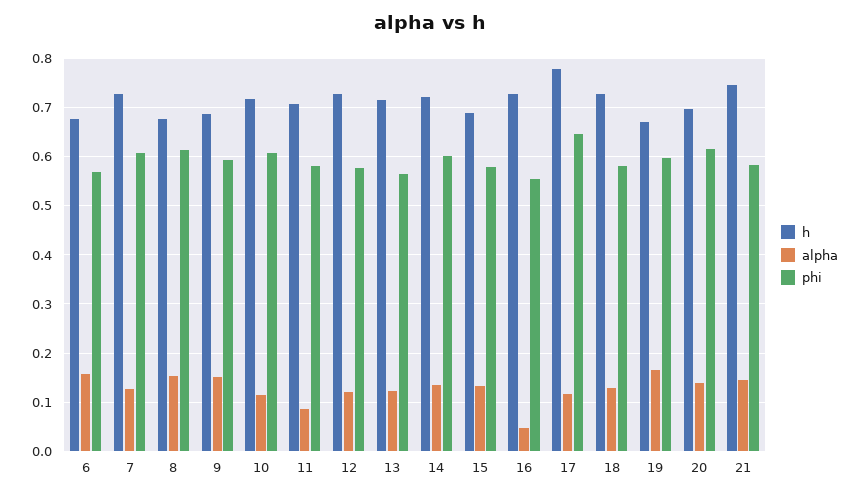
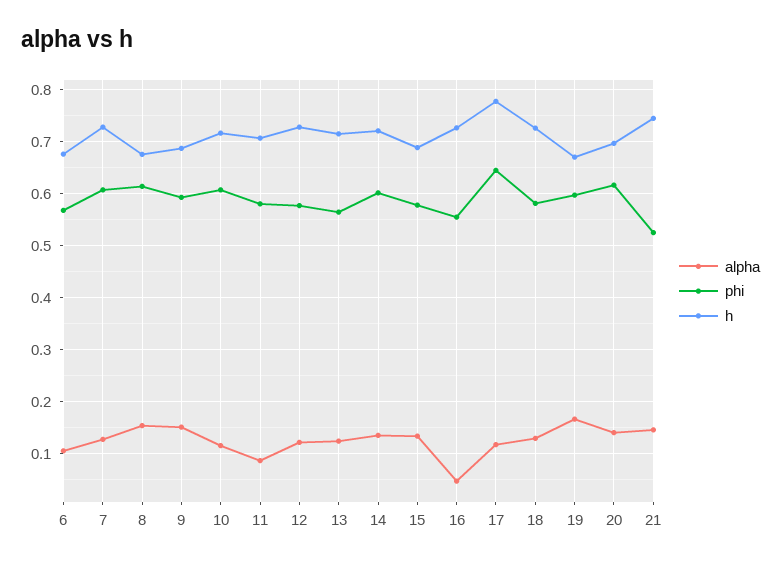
  {
    "h": {
      "6": 0.68,
      "7": 0.72,
      "8": 0.68,
      "9": 0.68,
      "10": 0.72,
      "11": 0.7,
      "12": 0.72,
      "13": 0.72,
      "14": 0.72,
      "15": 0.68,
      "16": 0.72,
      "17": 0.78,
      "18": 0.72,
      "19": 0.68,
      "20": 0.7,
      "21": 0.74
    },
    "alpha": {
-     "6": 0.16,
+     "6": 0.1,
      "7": 0.12,
      "8": 0.16,
      "9": 0.16,
      "10": 0.12,
      "11": 0.08,
      "12": 0.12,
      "13": 0.12,
      "14": 0.14,
      "15": 0.14,
      "16": 0.04,
      "17": 0.12,
      "18": 0.12,
      "19": 0.16,
      "20": 0.14,
      "21": 0.14
    },
    "phi": {
      "6": 0.56,
      "7": 0.6,
      "8": 0.62,
      "9": 0.6,
      "10": 0.6,
      "11": 0.58,
      "12": 0.58,
      "13": 0.56,
      "14": 0.6,
      "15": 0.58,
      "16": 0.56,
      "17": 0.64,
      "18": 0.58,
      "19": 0.6,
      "20": 0.62,
-     "21": 0.58
+     "21": 0.52
    }
  }

